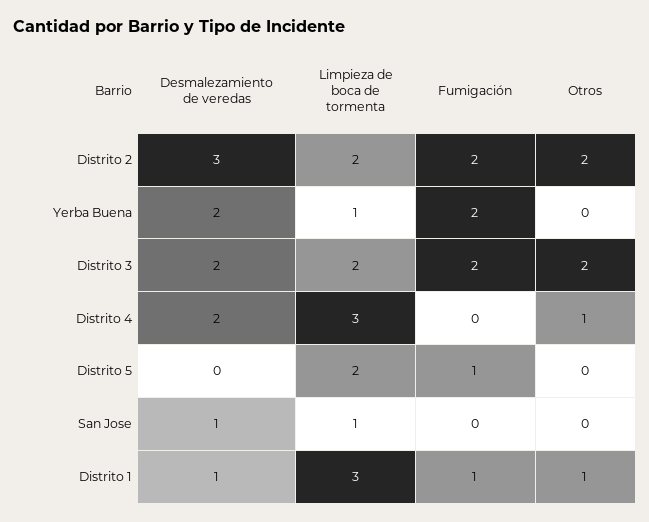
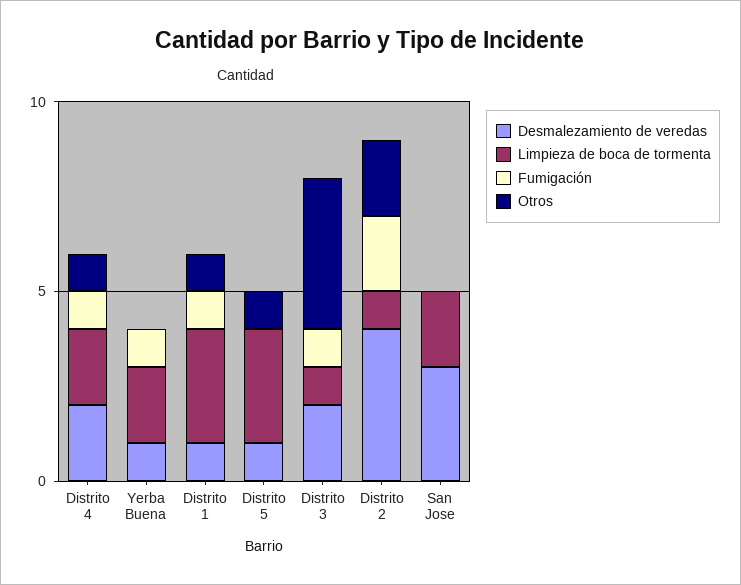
  {
    "Desmalezamiento de veredas": {
-     "Distrito 2": 3,
+     "Distrito 2": 4,
-     "Yerba Buena": 2,
+     "Yerba Buena": 1,
      "Distrito 3": 2,
      "Distrito 4": 2,
-     "Distrito 5": 0,
+     "Distrito 5": 1,
-     "San Jose": 1,
+     "San Jose": 3,
      "Distrito 1": 1
    },
    "Limpieza de boca de tormenta": {
-     "Distrito 2": 2,
+     "Distrito 2": 1,
-     "Yerba Buena": 1,
+     "Yerba Buena": 2,
-     "Distrito 3": 2,
+     "Distrito 3": 1,
-     "Distrito 4": 3,
+     "Distrito 4": 2,
-     "Distrito 5": 2,
+     "Distrito 5": 3,
-     "San Jose": 1,
+     "San Jose": 2,
      "Distrito 1": 3
    },
    "Fumigación": {
      "Distrito 2": 2,
-     "Yerba Buena": 2,
+     "Yerba Buena": 1,
-     "Distrito 3": 2,
+     "Distrito 3": 1,
-     "Distrito 4": 0,
+     "Distrito 4": 1,
-     "Distrito 5": 1,
+     "Distrito 5": 0,
      "San Jose": 0,
      "Distrito 1": 1
    },
    "Otros": {
      "Distrito 2": 2,
      "Yerba Buena": 0,
-     "Distrito 3": 2,
+     "Distrito 3": 4,
      "Distrito 4": 1,
-     "Distrito 5": 0,
+     "Distrito 5": 1,
      "San Jose": 0,
      "Distrito 1": 1
    }
  }

